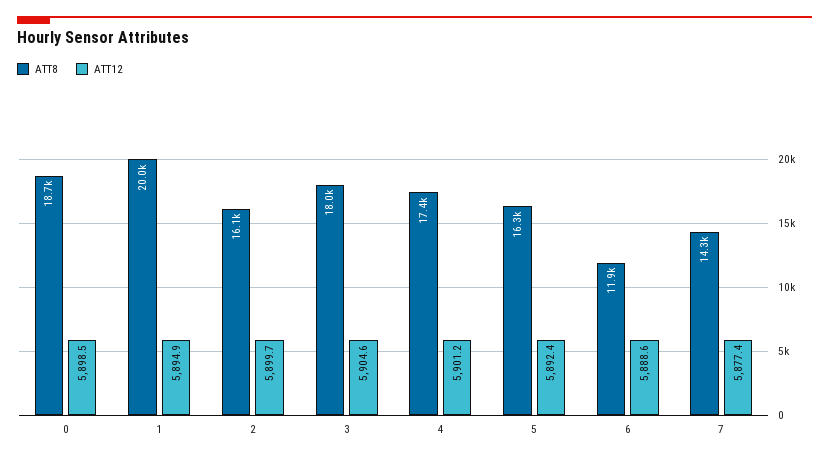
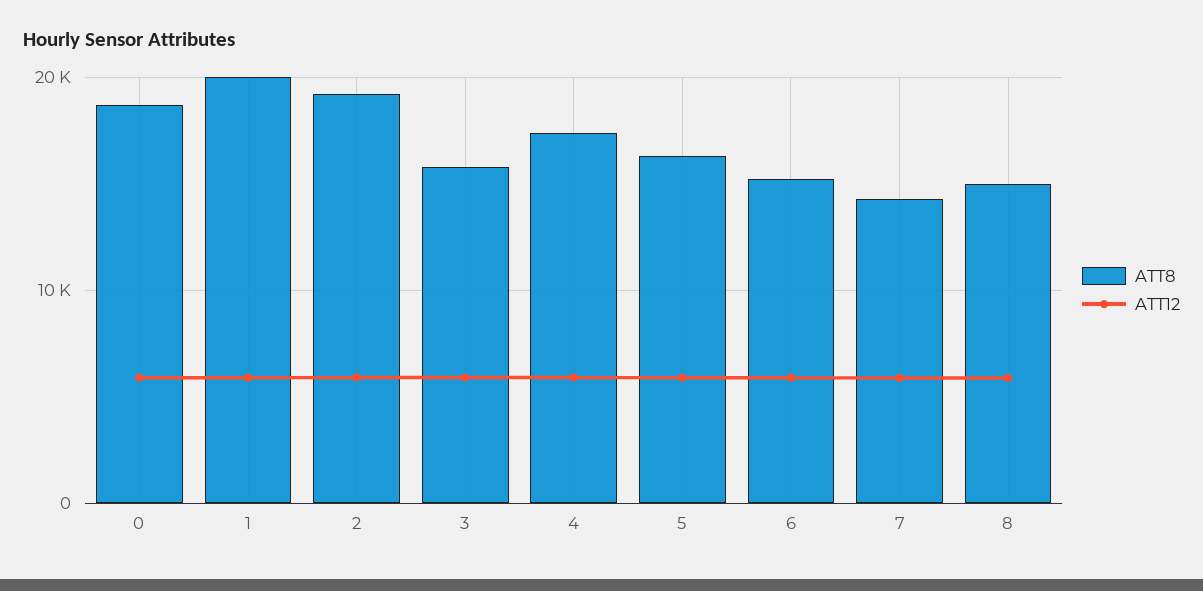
  {
    "ATT8": {
      "0": 18700,
      "1": 20000,
-     "2": 16100,
+     "2": 19000,
-     "3": 18000,
+     "3": 16000,
      "4": 17400,
      "5": 16300,
-     "6": 11900,
+     "6": 15000,
-     "7": 14300
+     "7": 14300,
+     "8": 15000
    },
    "ATT12": {
      "0": 5898.5,
      "1": 5894.9,
      "2": 5899.7,
      "3": 5904.6,
      "4": 5901.2,
      "5": 5892.4,
      "6": 5888.6,
-     "7": 5877.4
+     "7": 5877.4,
+     "8": 6000
    }
  }

